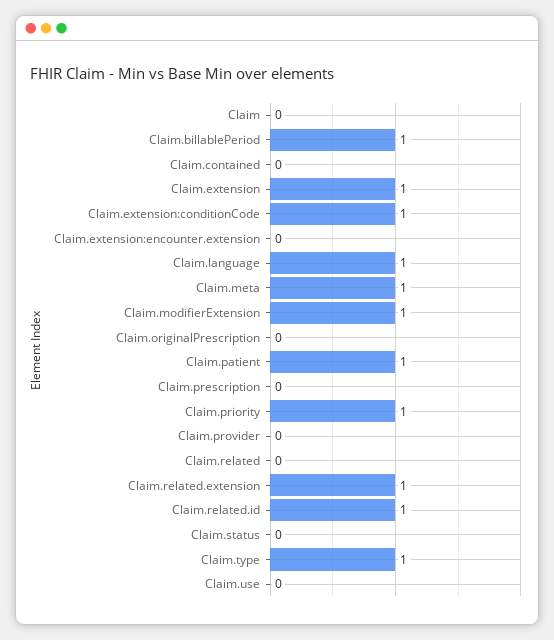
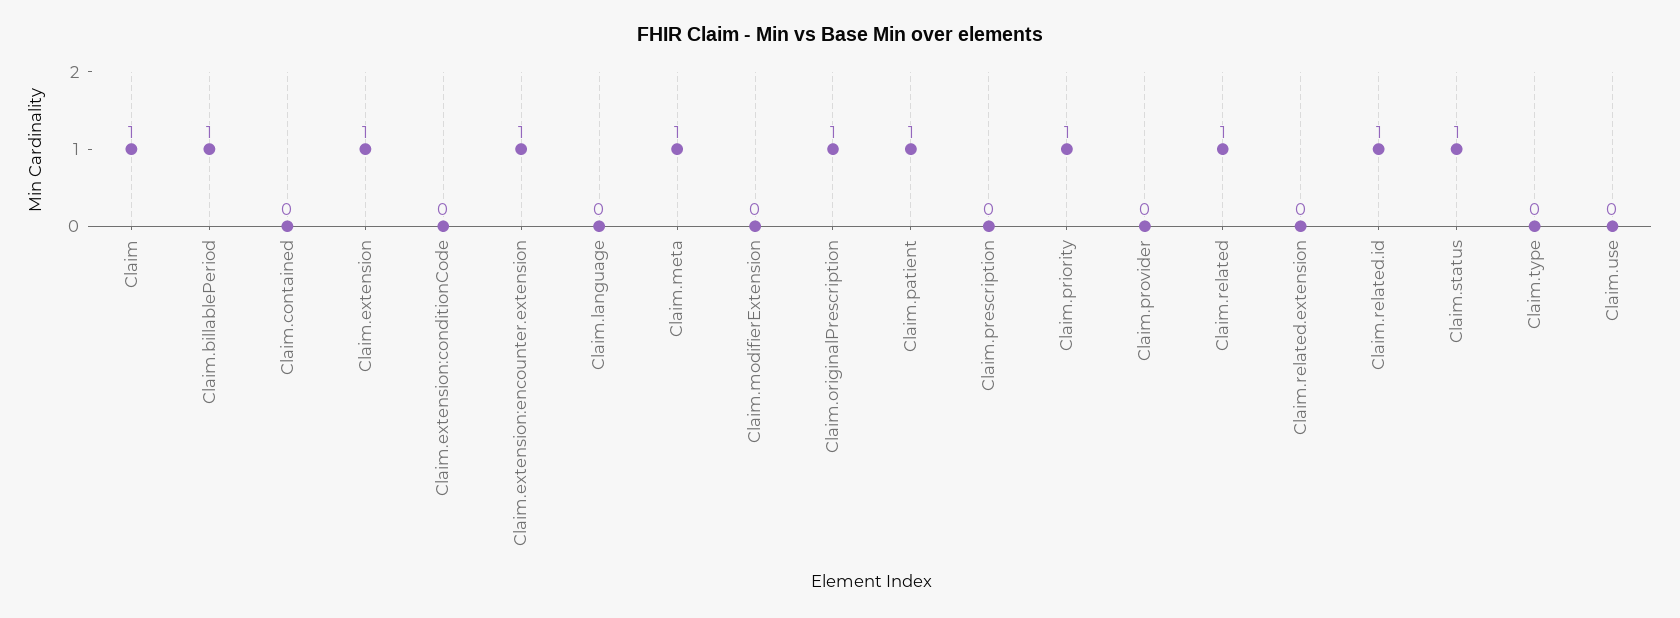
  {
-   "Claim": 0,
+   "Claim": 1,
    "Claim.billablePeriod": 1,
    "Claim.contained": 0,
    "Claim.extension": 1,
-   "Claim.extension:conditionCode": 1,
+   "Claim.extension:conditionCode": 0,
-   "Claim.extension:encounter.extension": 0,
+   "Claim.extension:encounter.extension": 1,
-   "Claim.language": 1,
+   "Claim.language": 0,
    "Claim.meta": 1,
-   "Claim.modifierExtension": 1,
+   "Claim.modifierExtension": 0,
-   "Claim.originalPrescription": 0,
+   "Claim.originalPrescription": 1,
    "Claim.patient": 1,
    "Claim.prescription": 0,
    "Claim.priority": 1,
    "Claim.provider": 0,
-   "Claim.related": 0,
+   "Claim.related": 1,
-   "Claim.related.extension": 1,
+   "Claim.related.extension": 0,
    "Claim.related.id": 1,
-   "Claim.status": 0,
+   "Claim.status": 1,
-   "Claim.type": 1,
+   "Claim.type": 0,
    "Claim.use": 0
  }

